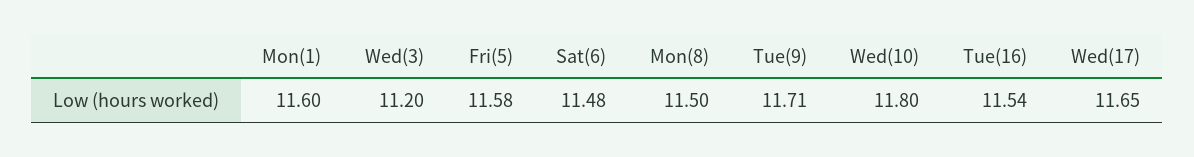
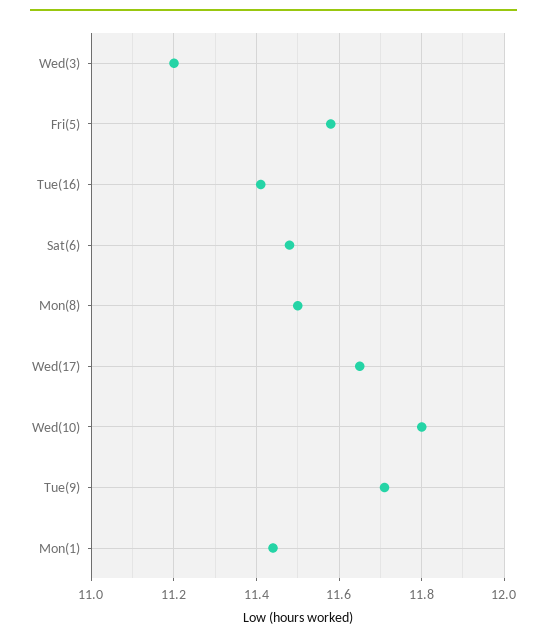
  {
-   "Mon(1)": 11.6,
+   "Mon(1)": 11.45,
    "Wed(3)": 11.2,
    "Fri(5)": 11.58,
    "Sat(6)": 11.48,
    "Mon(8)": 11.5,
    "Tue(9)": 11.71,
    "Wed(10)": 11.8,
-   "Tue(16)": 11.54,
+   "Tue(16)": 11.4,
    "Wed(17)": 11.65
  }

